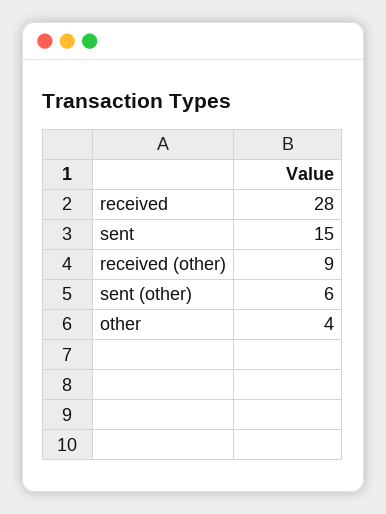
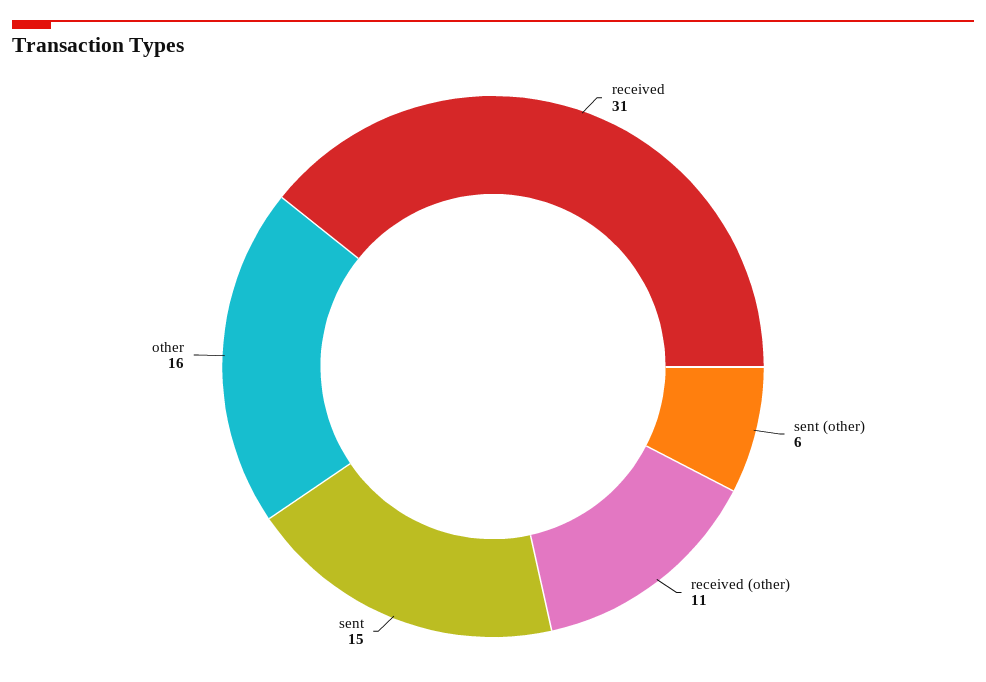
  {
-   "received": 28,
+   "received": 31,
    "sent": 15,
-   "received (other)": 9,
+   "received (other)": 11,
    "sent (other)": 6,
-   "other": 4
+   "other": 16
  }

